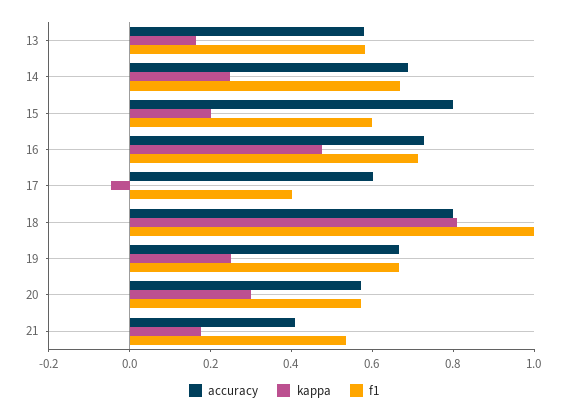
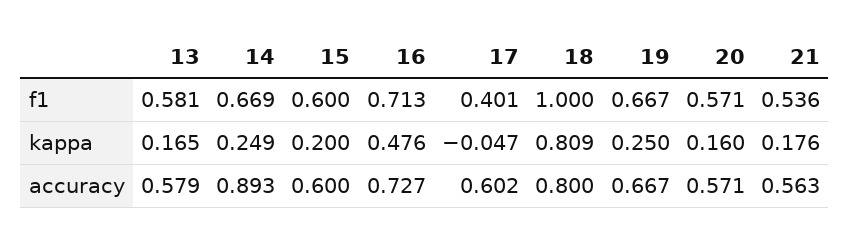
  {
    "accuracy": {
      "13": 0.579,
-     "14": 0.7,
+     "14": 0.893,
-     "15": 0.8,
+     "15": 0.6,
      "16": 0.727,
      "17": 0.602,
      "18": 0.8,
      "19": 0.667,
      "20": 0.571,
-     "21": 0.4
+     "21": 0.563
    },
    "kappa": {
      "13": 0.165,
      "14": 0.249,
      "15": 0.2,
      "16": 0.476,
      "17": -0.047,
      "18": 0.809,
      "19": 0.25,
-     "20": 0.3,
+     "20": 0.16,
      "21": 0.176
    },
    "f1": {
      "13": 0.581,
      "14": 0.669,
      "15": 0.6,
      "16": 0.713,
      "17": 0.401,
      "18": 1,
      "19": 0.667,
      "20": 0.571,
      "21": 0.536
    }
  }

